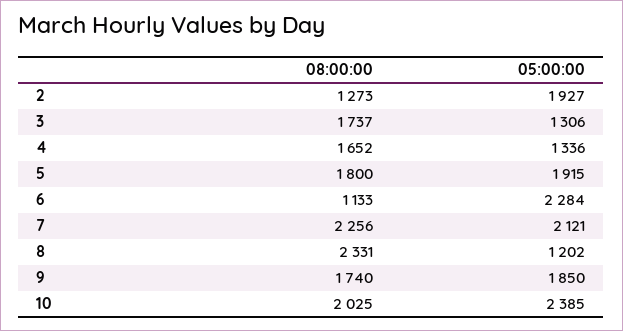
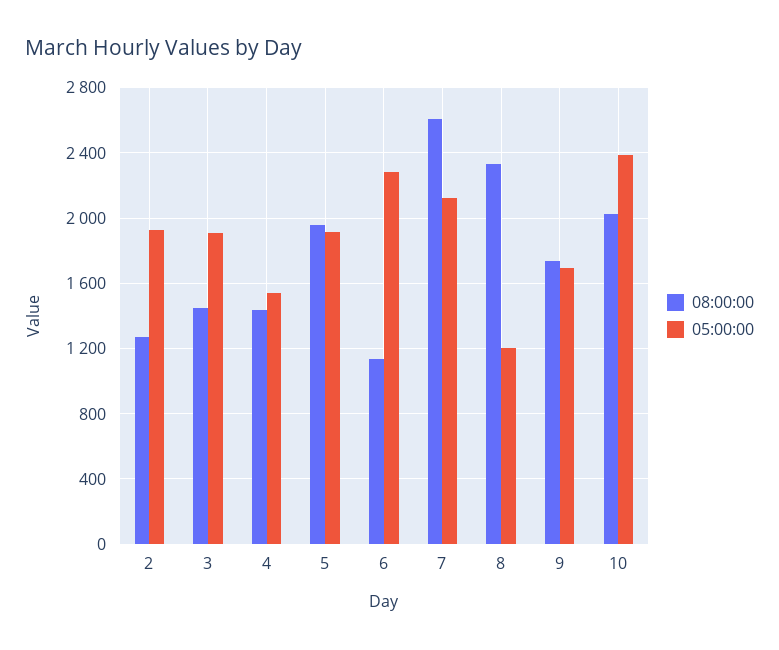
  {
    "08:00:00": {
      "2": 1273,
-     "3": 1737,
+     "3": 1450,
-     "4": 1652,
+     "4": 1450,
-     "5": 1800,
+     "5": 1950,
      "6": 1133,
-     "7": 2256,
+     "7": 2600,
      "8": 2331,
      "9": 1740,
      "10": 2025
    },
    "05:00:00": {
      "2": 1927,
-     "3": 1306,
+     "3": 1900,
-     "4": 1336,
+     "4": 1550,
      "5": 1915,
      "6": 2284,
      "7": 2121,
      "8": 1202,
-     "9": 1850,
+     "9": 1700,
      "10": 2385
    }
  }

